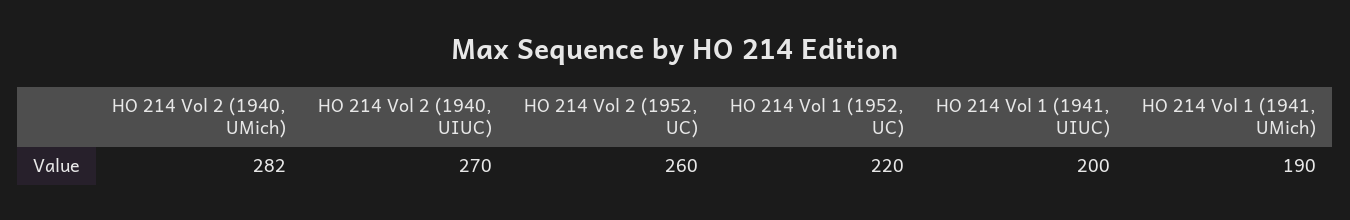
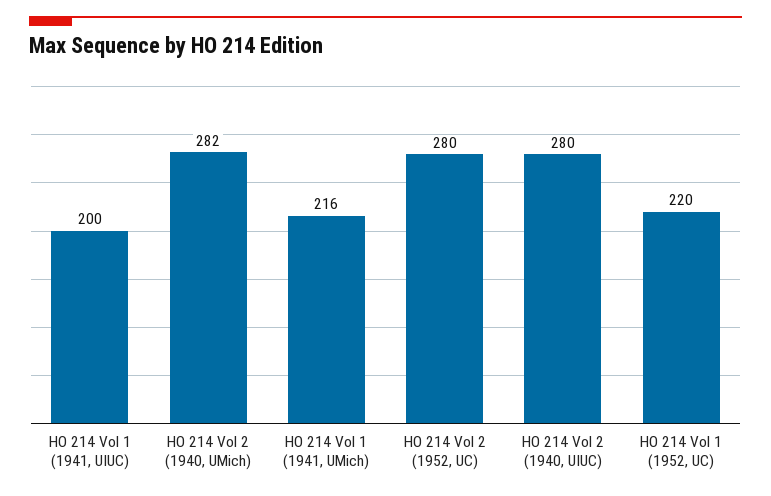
  {
    "HO 214 Vol 2 (1940, UMich)": 282,
-   "HO 214 Vol 2 (1940, UIUC)": 270,
+   "HO 214 Vol 2 (1940, UIUC)": 280,
-   "HO 214 Vol 2 (1952, UC)": 260,
+   "HO 214 Vol 2 (1952, UC)": 280,
    "HO 214 Vol 1 (1952, UC)": 220,
    "HO 214 Vol 1 (1941, UIUC)": 200,
-   "HO 214 Vol 1 (1941, UMich)": 190
+   "HO 214 Vol 1 (1941, UMich)": 216
  }

